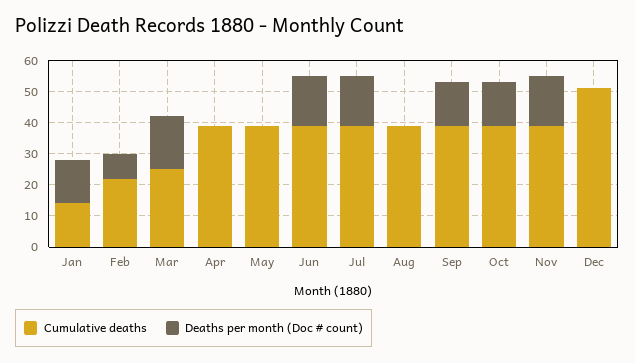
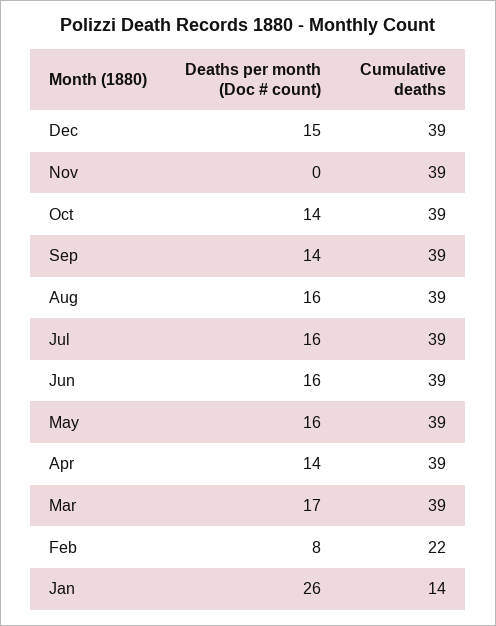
  {
    "Cumulative deaths": {
      "Jan": 14,
      "Feb": 22,
-     "Mar": 25,
+     "Mar": 39,
      "Apr": 39,
      "May": 39,
      "Jun": 39,
      "Jul": 39,
      "Aug": 39,
      "Sep": 39,
      "Oct": 39,
      "Nov": 39,
-     "Dec": 50
+     "Dec": 39
    },
    "Deaths per month (Doc # count)": {
-     "Jan": 15,
+     "Jan": 26,
      "Feb": 8,
      "Mar": 17,
-     "Apr": 0,
+     "Apr": 14,
-     "May": 0,
+     "May": 16,
      "Jun": 16,
      "Jul": 16,
-     "Aug": 0,
+     "Aug": 16,
      "Sep": 14,
      "Oct": 14,
-     "Nov": 15,
+     "Nov": 0,
-     "Dec": 0
+     "Dec": 15
    }
  }

